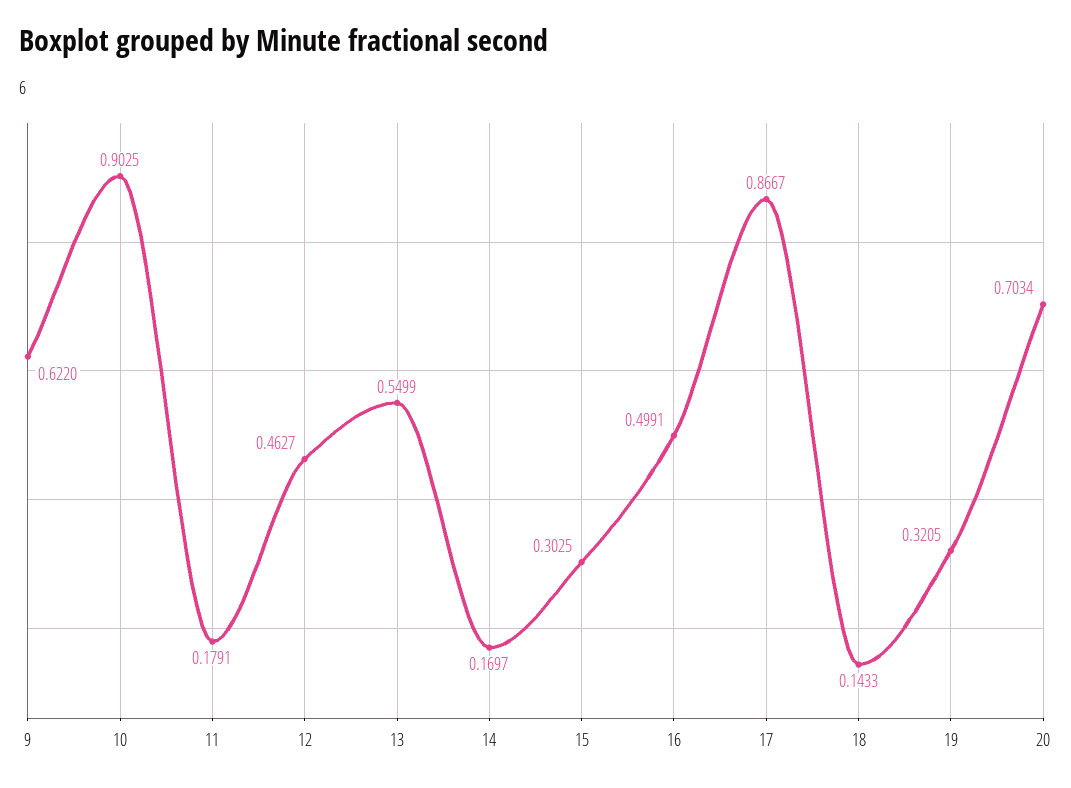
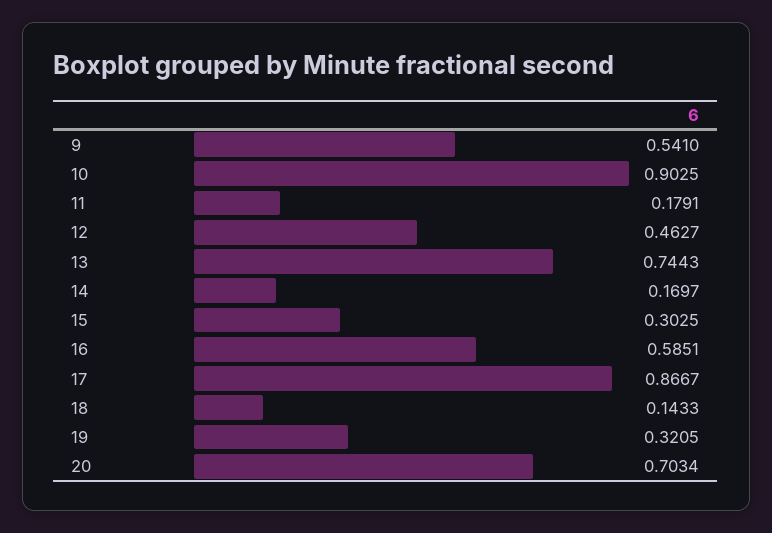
  {
-   "9": 0.622,
+   "9": 0.541,
    "10": 0.9025,
    "11": 0.1791,
    "12": 0.4627,
-   "13": 0.5499,
+   "13": 0.7443,
    "14": 0.1697,
    "15": 0.3025,
-   "16": 0.4991,
+   "16": 0.5851,
    "17": 0.8667,
    "18": 0.1433,
    "19": 0.3205,
    "20": 0.7034
  }

